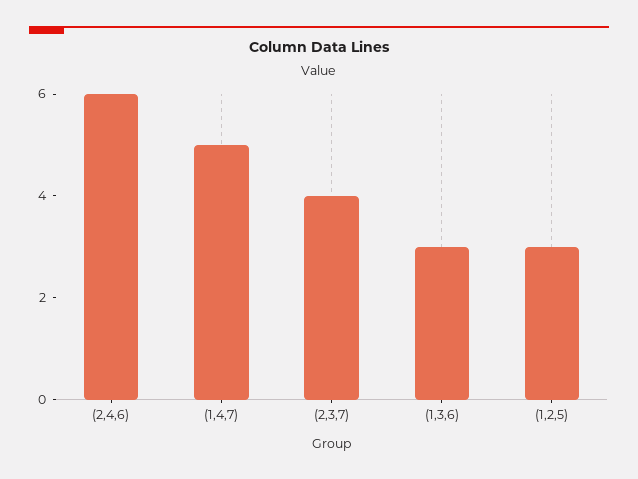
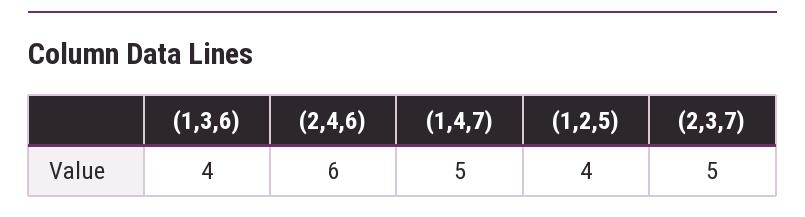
  {
    "(2,4,6)": 6,
    "(1,4,7)": 5,
-   "(2,3,7)": 4,
+   "(2,3,7)": 5,
-   "(1,3,6)": 3,
+   "(1,3,6)": 4,
-   "(1,2,5)": 3
+   "(1,2,5)": 4
  }

